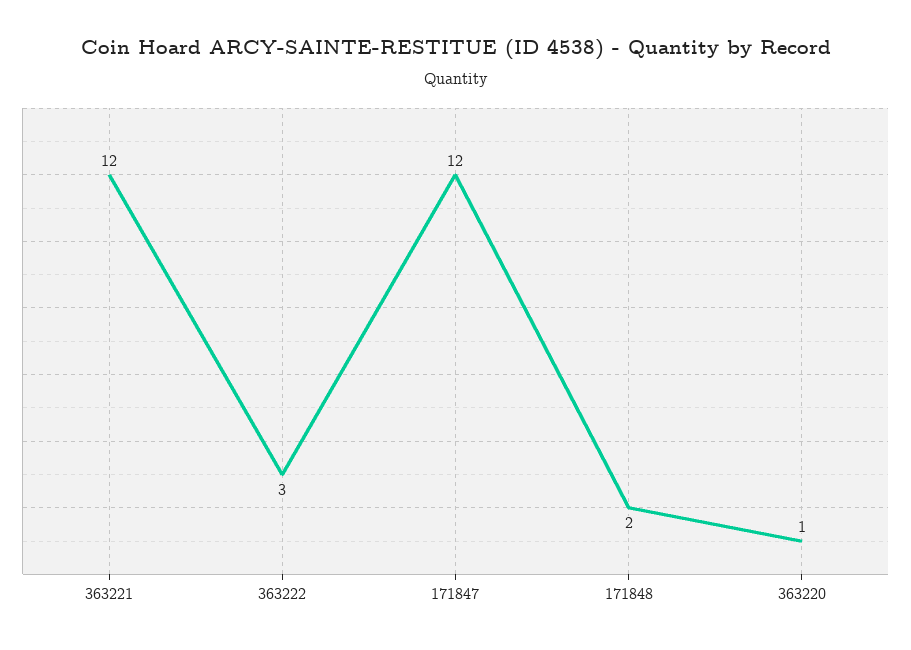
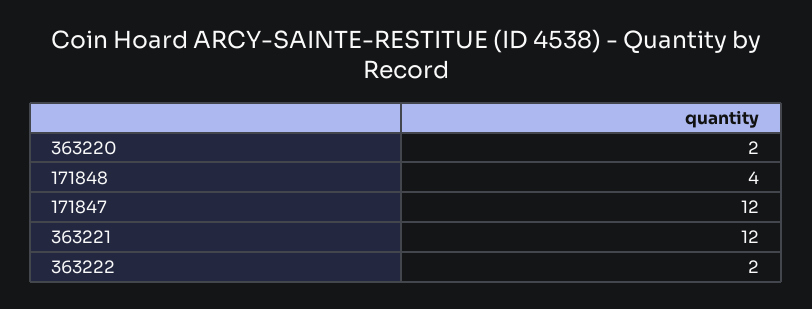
  {
    "363221": 12,
-   "363222": 3,
+   "363222": 2,
    "171847": 12,
-   "171848": 2,
+   "171848": 4,
-   "363220": 1
+   "363220": 2
  }

